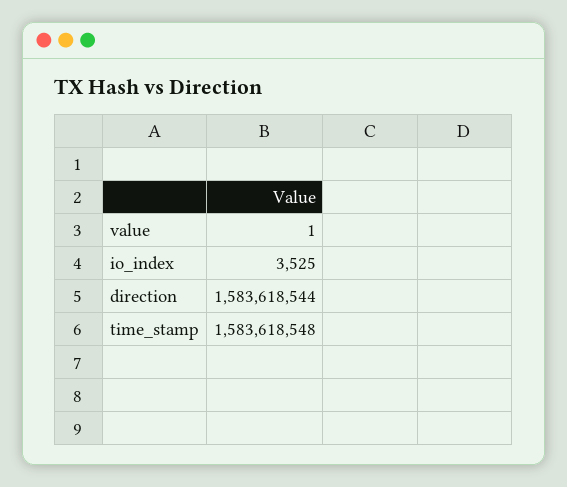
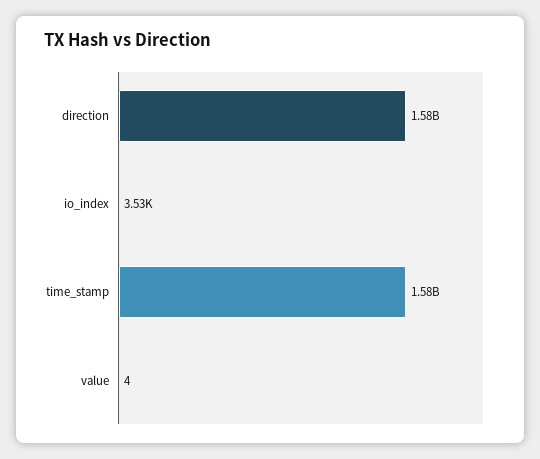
  {
-   "value": 1,
+   "value": 4,
    "io_index": 3525,
    "direction": 1583618544,
    "time_stamp": 1583618548
  }

